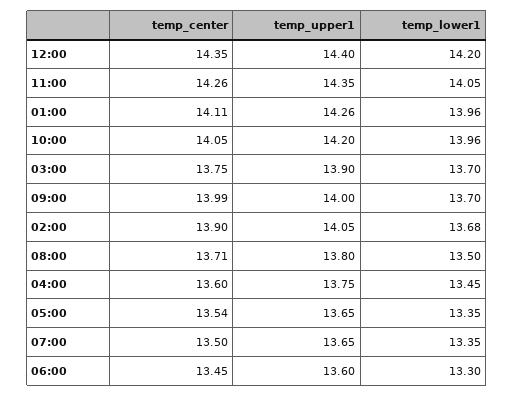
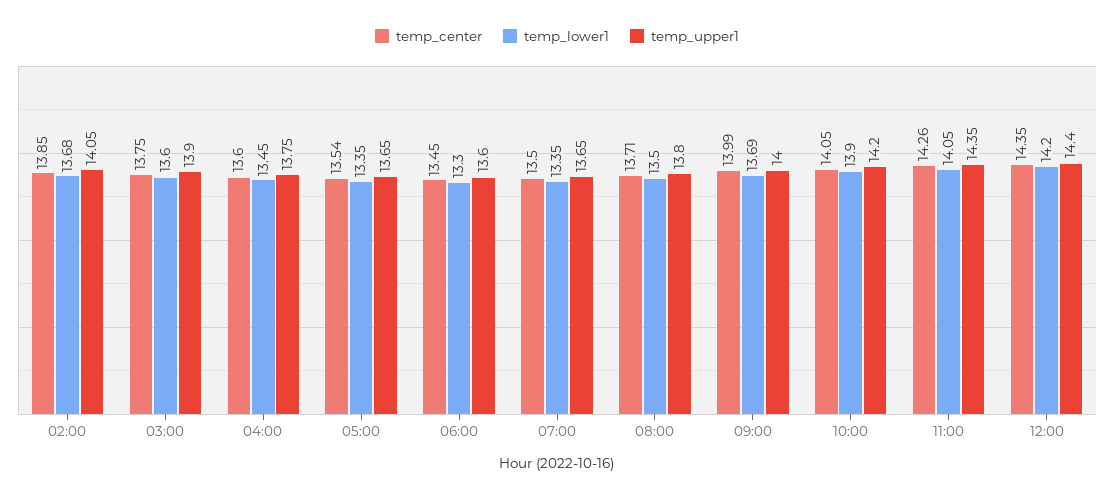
  {
    "temp_center": {
      "12:00": 14.35,
      "11:00": 14.26,
-     "01:00": 14.11,
      "10:00": 14.05,
      "03:00": 13.75,
      "09:00": 13.99,
-     "02:00": 13.9,
+     "02:00": 13.85,
      "08:00": 13.71,
      "04:00": 13.6,
      "05:00": 13.54,
      "07:00": 13.5,
      "06:00": 13.45
    },
    "temp_upper1": {
      "12:00": 14.4,
      "11:00": 14.35,
-     "01:00": 14.26,
      "10:00": 14.2,
      "03:00": 13.9,
      "09:00": 14,
      "02:00": 14.05,
      "08:00": 13.8,
      "04:00": 13.75,
      "05:00": 13.65,
      "07:00": 13.65,
      "06:00": 13.6
    },
    "temp_lower1": {
      "12:00": 14.2,
      "11:00": 14.05,
-     "01:00": 13.96,
-     "10:00": 13.96,
+     "10:00": 13.9,
-     "03:00": 13.7,
+     "03:00": 13.6,
-     "09:00": 13.7,
+     "09:00": 13.69,
      "02:00": 13.68,
      "08:00": 13.5,
      "04:00": 13.45,
      "05:00": 13.35,
      "07:00": 13.35,
      "06:00": 13.3
    }
  }

